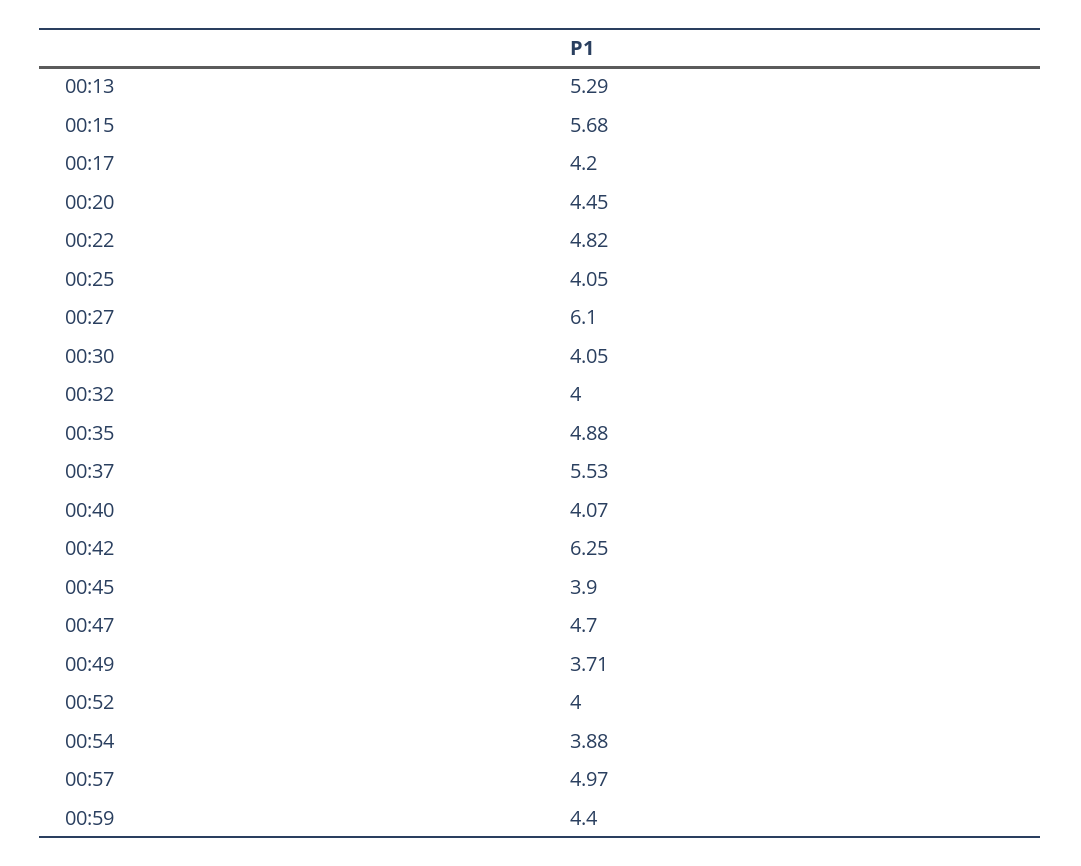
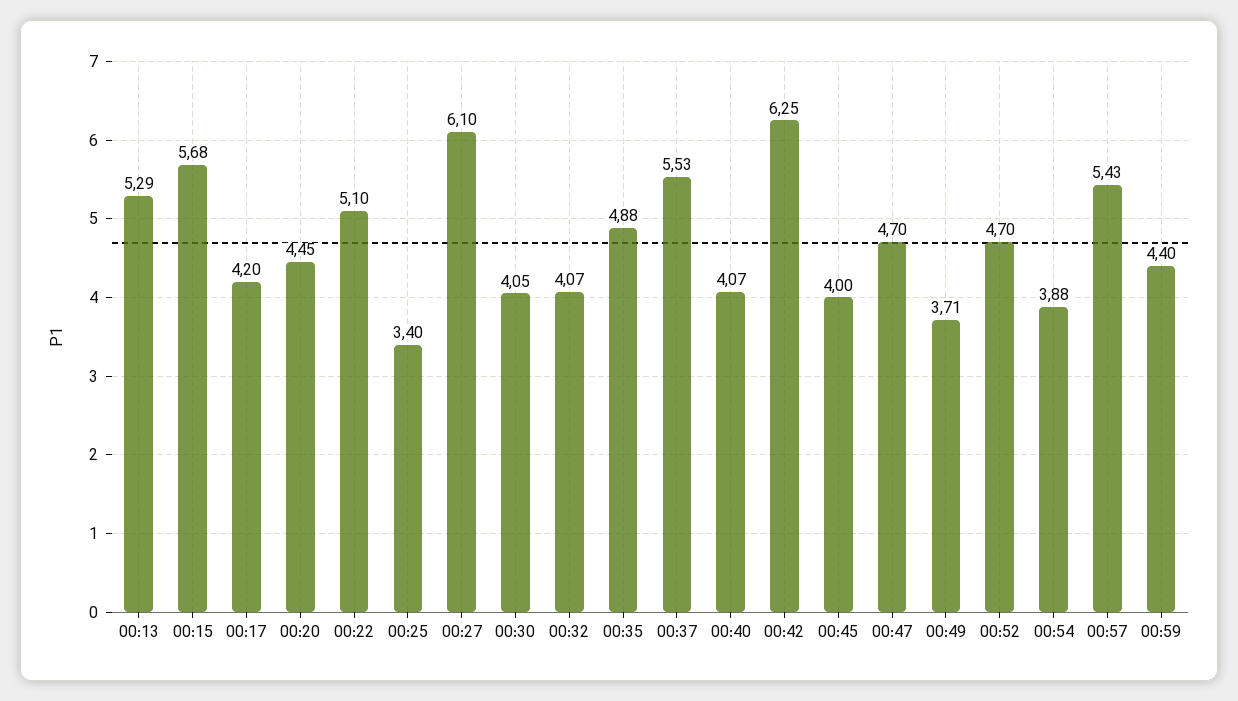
  {
    "00:13": 5.29,
    "00:15": 5.68,
    "00:17": 4.2,
    "00:20": 4.45,
-   "00:22": 4.82,
+   "00:22": 5.1,
-   "00:25": 4.05,
+   "00:25": 3.4,
    "00:27": 6.1,
    "00:30": 4.05,
-   "00:32": 4,
+   "00:32": 4.07,
    "00:35": 4.88,
    "00:37": 5.53,
    "00:40": 4.07,
    "00:42": 6.25,
-   "00:45": 3.9,
+   "00:45": 4,
    "00:47": 4.7,
    "00:49": 3.71,
-   "00:52": 4,
+   "00:52": 4.7,
    "00:54": 3.88,
-   "00:57": 4.97,
+   "00:57": 5.43,
    "00:59": 4.4
  }

